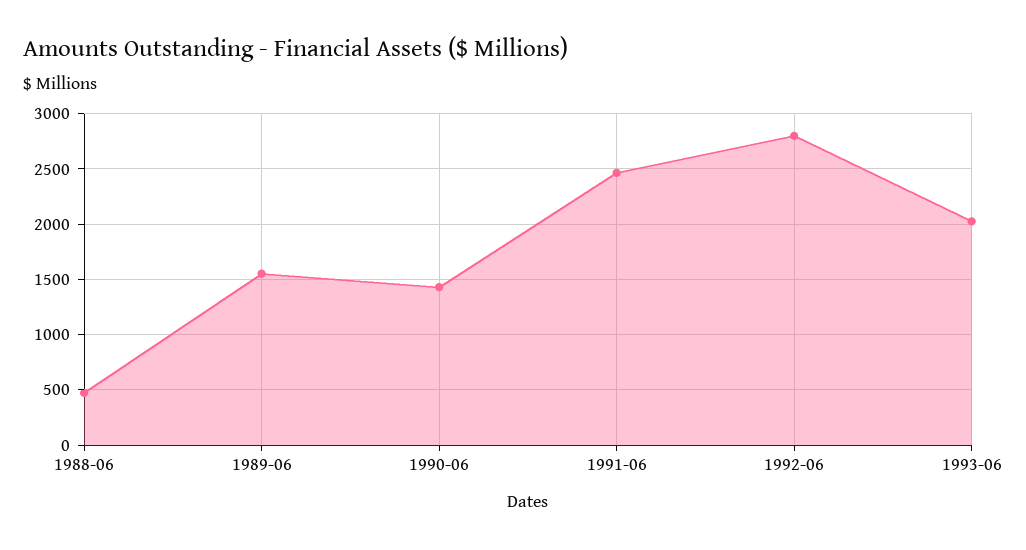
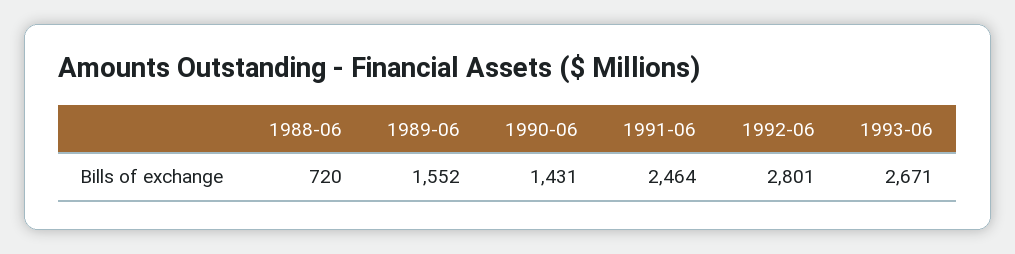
  {
-   "1988-06": 500,
+   "1988-06": 720,
    "1989-06": 1552,
    "1990-06": 1431,
    "1991-06": 2464,
    "1992-06": 2801,
-   "1993-06": 2000
+   "1993-06": 2671
  }

